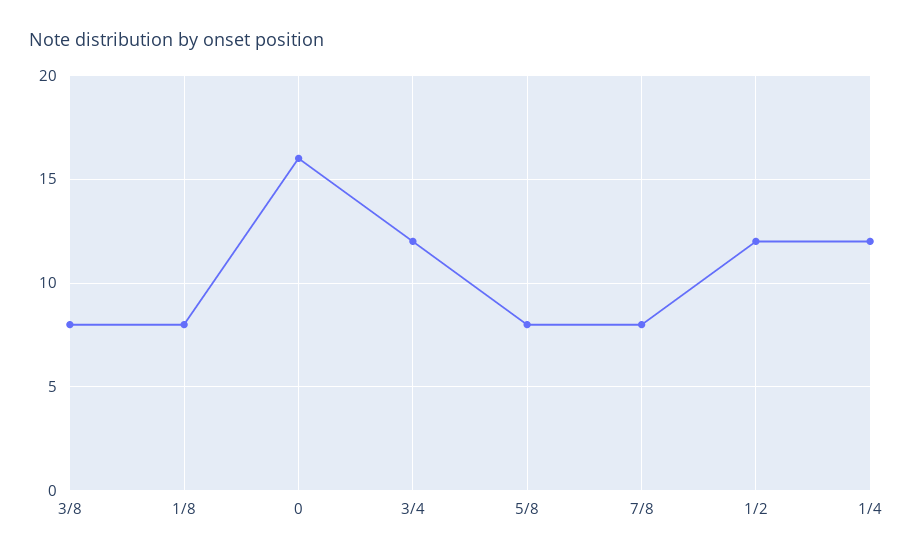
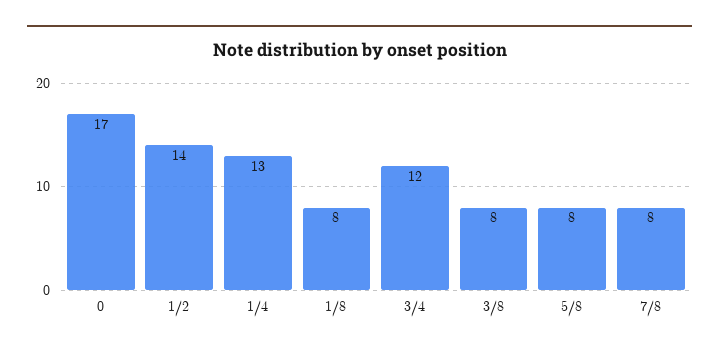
  {
    "3/8": 8,
    "1/8": 8,
-   "0": 16,
+   "0": 17,
    "3/4": 12,
    "5/8": 8,
    "7/8": 8,
-   "1/2": 12,
+   "1/2": 14,
-   "1/4": 12
+   "1/4": 13
  }

